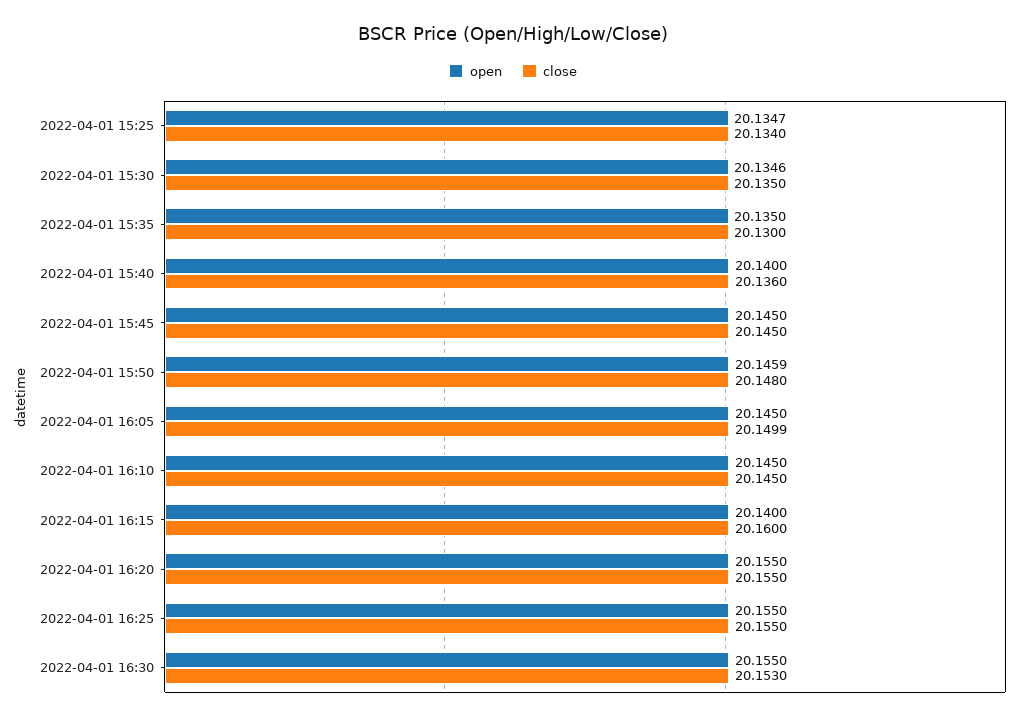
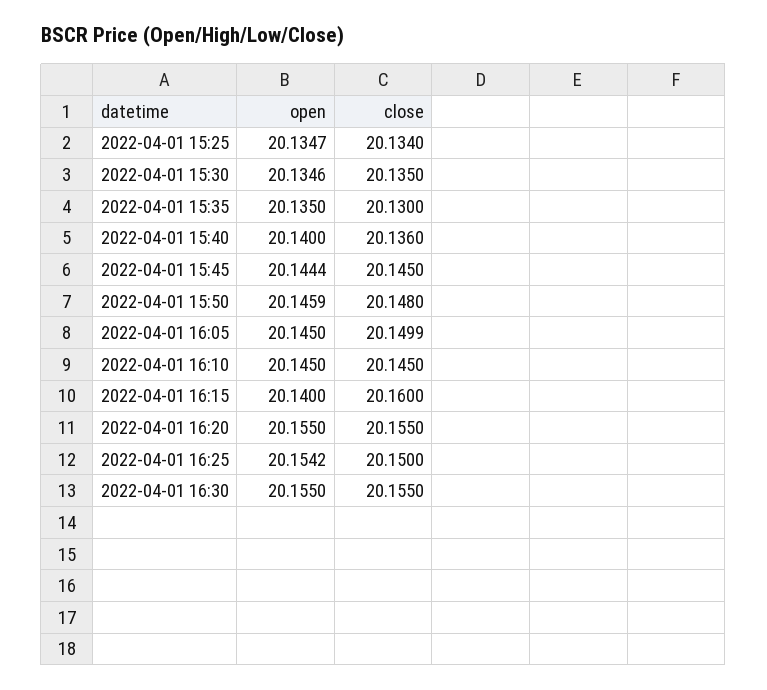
  {
    "open": {
      "2022-04-01 15:25": 20.1347,
      "2022-04-01 15:30": 20.1346,
      "2022-04-01 15:35": 20.135,
      "2022-04-01 15:40": 20.14,
-     "2022-04-01 15:45": 20.145,
+     "2022-04-01 15:45": 20.1444,
      "2022-04-01 15:50": 20.1459,
      "2022-04-01 16:05": 20.145,
      "2022-04-01 16:10": 20.145,
      "2022-04-01 16:15": 20.14,
      "2022-04-01 16:20": 20.155,
-     "2022-04-01 16:25": 20.155,
+     "2022-04-01 16:25": 20.1542,
      "2022-04-01 16:30": 20.155
    },
    "close": {
      "2022-04-01 15:25": 20.134,
      "2022-04-01 15:30": 20.135,
      "2022-04-01 15:35": 20.13,
      "2022-04-01 15:40": 20.136,
      "2022-04-01 15:45": 20.145,
      "2022-04-01 15:50": 20.148,
      "2022-04-01 16:05": 20.1499,
      "2022-04-01 16:10": 20.145,
      "2022-04-01 16:15": 20.16,
      "2022-04-01 16:20": 20.155,
-     "2022-04-01 16:25": 20.155,
+     "2022-04-01 16:25": 20.15,
-     "2022-04-01 16:30": 20.153
+     "2022-04-01 16:30": 20.155
    }
  }

